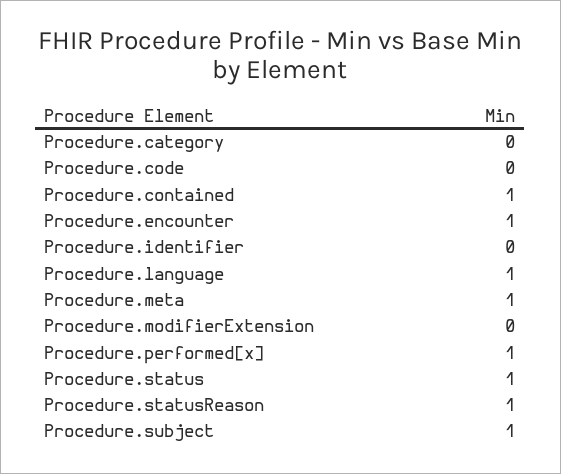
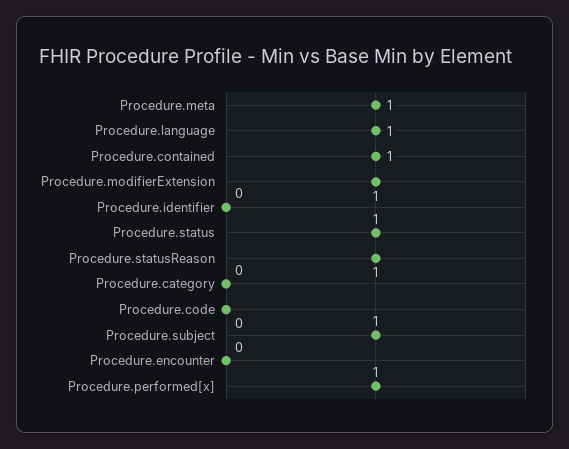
  {
    "Procedure.category": 0,
    "Procedure.code": 0,
    "Procedure.contained": 1,
-   "Procedure.encounter": 1,
+   "Procedure.encounter": 0,
    "Procedure.identifier": 0,
    "Procedure.language": 1,
    "Procedure.meta": 1,
-   "Procedure.modifierExtension": 0,
+   "Procedure.modifierExtension": 1,
    "Procedure.performed[x]": 1,
    "Procedure.status": 1,
    "Procedure.statusReason": 1,
    "Procedure.subject": 1
  }

